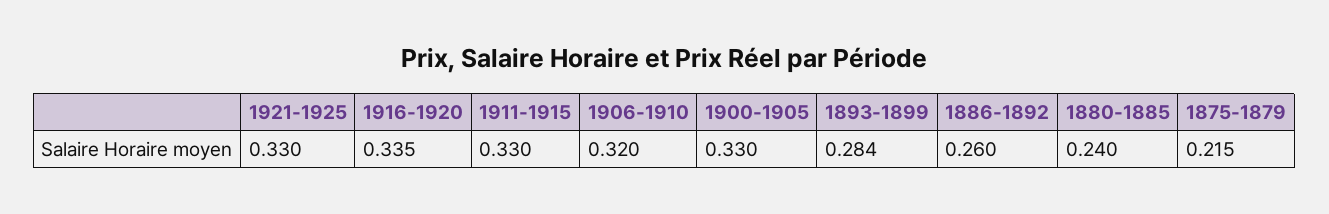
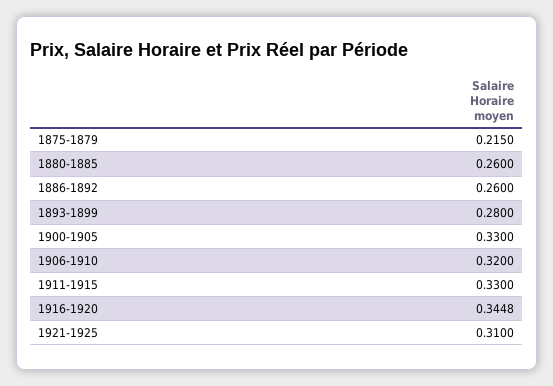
  {
-   "1921-1925": 0.33,
+   "1921-1925": 0.31,
-   "1916-1920": 0.335,
+   "1916-1920": 0.3448,
    "1911-1915": 0.33,
    "1906-1910": 0.32,
    "1900-1905": 0.33,
-   "1893-1899": 0.284,
+   "1893-1899": 0.28,
    "1886-1892": 0.26,
-   "1880-1885": 0.24,
+   "1880-1885": 0.26,
    "1875-1879": 0.215
  }

